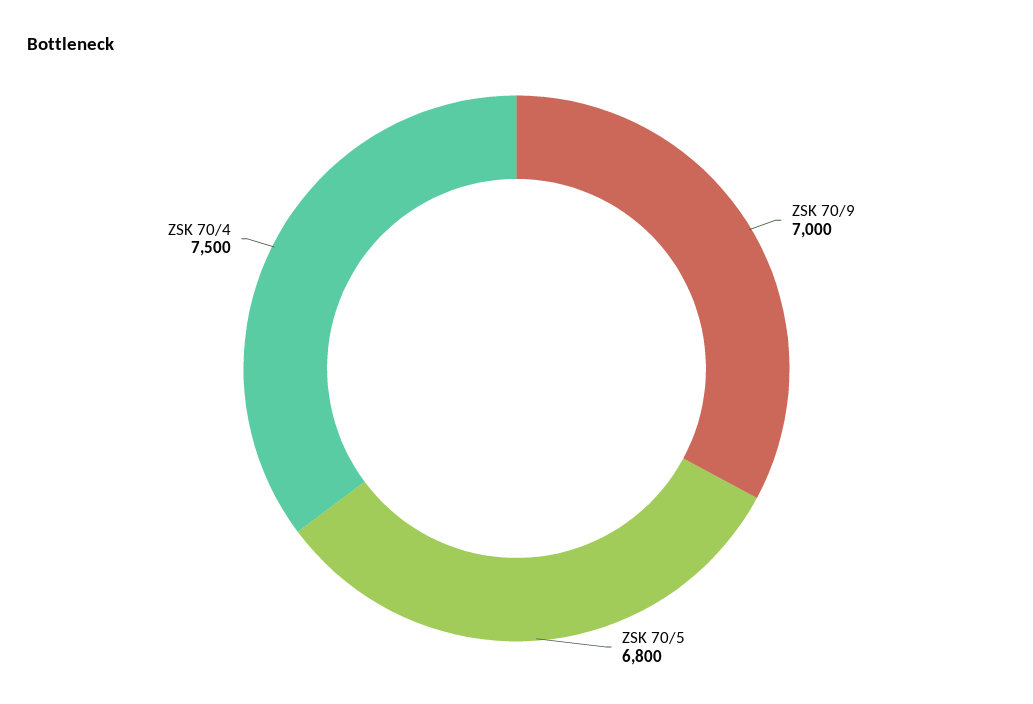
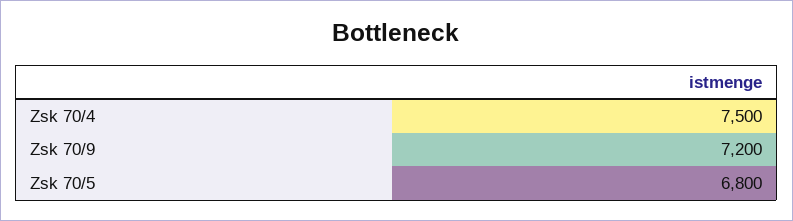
  {
-   "ZSK 70/9": 7000,
+   "ZSK 70/9": 7200,
    "ZSK 70/5": 6800,
    "ZSK 70/4": 7500
  }

